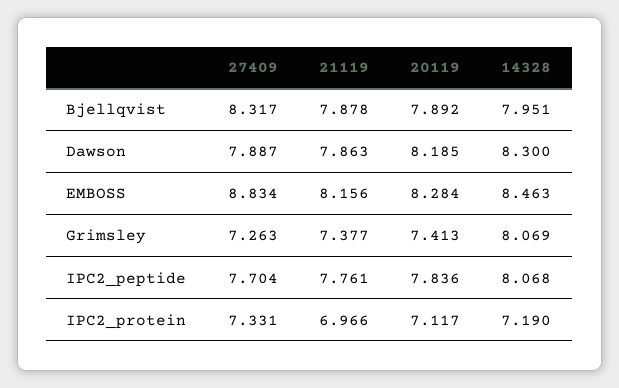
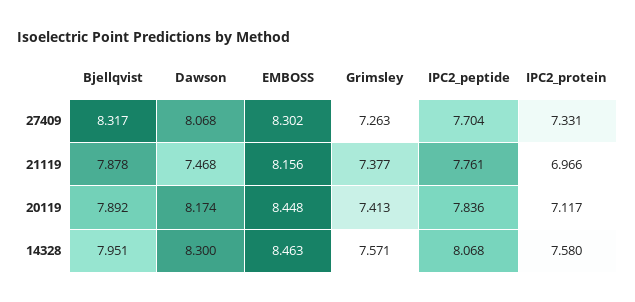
  {
    "27409": {
      "Bjellqvist": 8.317,
-     "Dawson": 7.887,
+     "Dawson": 8.068,
-     "EMBOSS": 8.834,
+     "EMBOSS": 8.302,
      "Grimsley": 7.263,
      "IPC2_peptide": 7.704,
      "IPC2_protein": 7.331
    },
    "21119": {
      "Bjellqvist": 7.878,
-     "Dawson": 7.863,
+     "Dawson": 7.468,
      "EMBOSS": 8.156,
      "Grimsley": 7.377,
      "IPC2_peptide": 7.761,
      "IPC2_protein": 6.966
    },
    "20119": {
      "Bjellqvist": 7.892,
-     "Dawson": 8.185,
+     "Dawson": 8.174,
-     "EMBOSS": 8.284,
+     "EMBOSS": 8.448,
      "Grimsley": 7.413,
      "IPC2_peptide": 7.836,
      "IPC2_protein": 7.117
    },
    "14328": {
      "Bjellqvist": 7.951,
      "Dawson": 8.3,
      "EMBOSS": 8.463,
-     "Grimsley": 8.069,
+     "Grimsley": 7.571,
      "IPC2_peptide": 8.068,
-     "IPC2_protein": 7.19
+     "IPC2_protein": 7.58
    }
  }

